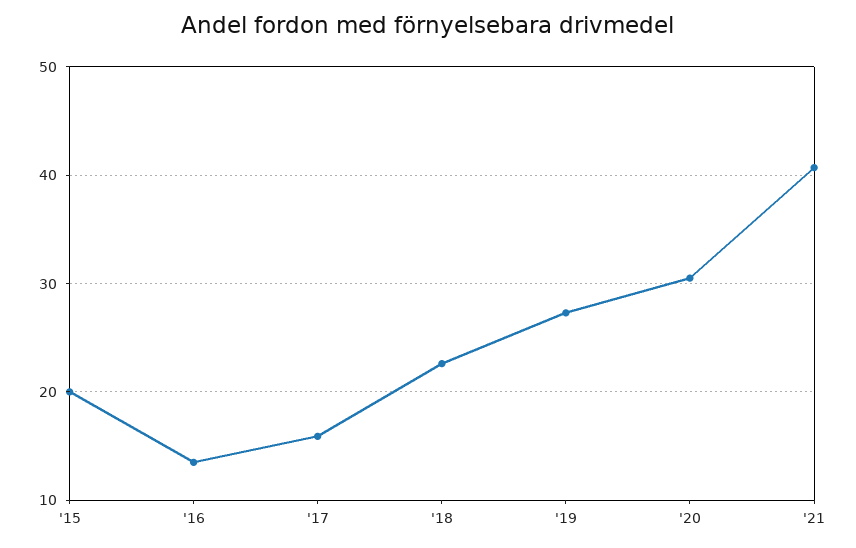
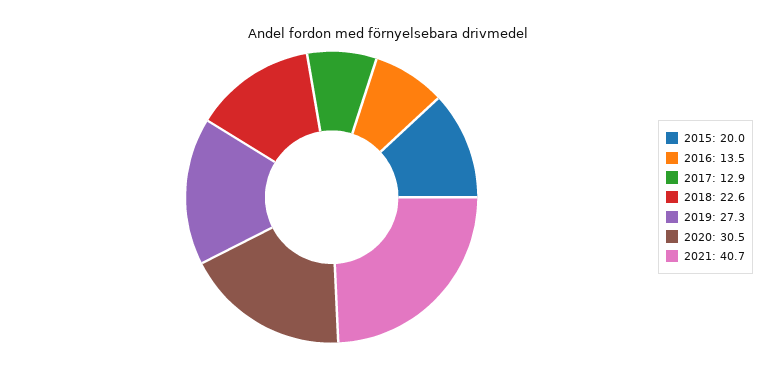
  {
    "'15": 20,
    "'16": 13.5,
-   "'17": 16,
+   "'17": 12.9,
    "'18": 22.6,
    "'19": 27.3,
    "'20": 30.5,
    "'21": 40.7
  }

